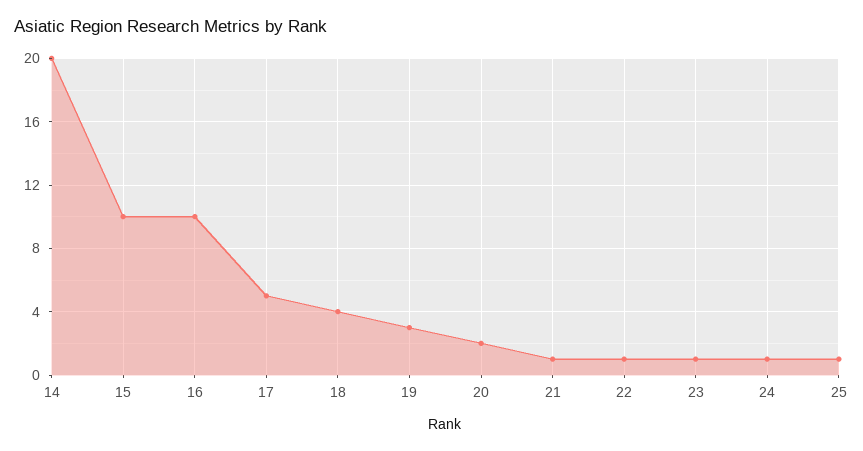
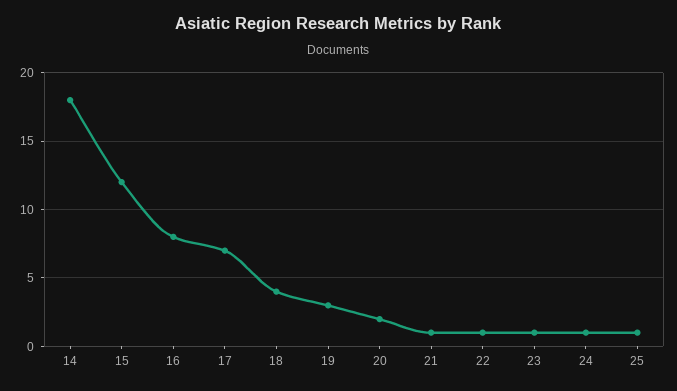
  {
-   "14": 20,
+   "14": 18,
-   "15": 10,
+   "15": 12,
-   "16": 10,
+   "16": 8,
-   "17": 5,
+   "17": 7,
    "18": 4,
    "19": 3,
    "20": 2,
    "21": 1,
    "22": 1,
    "23": 1,
    "24": 1,
    "25": 1
  }

